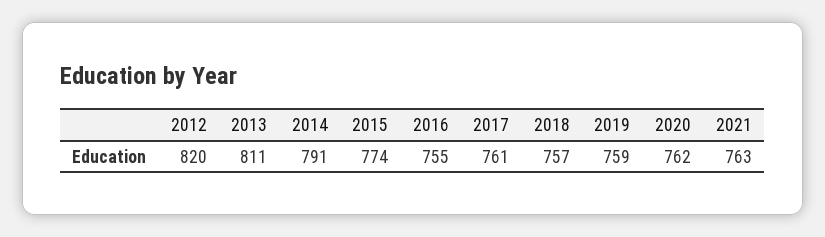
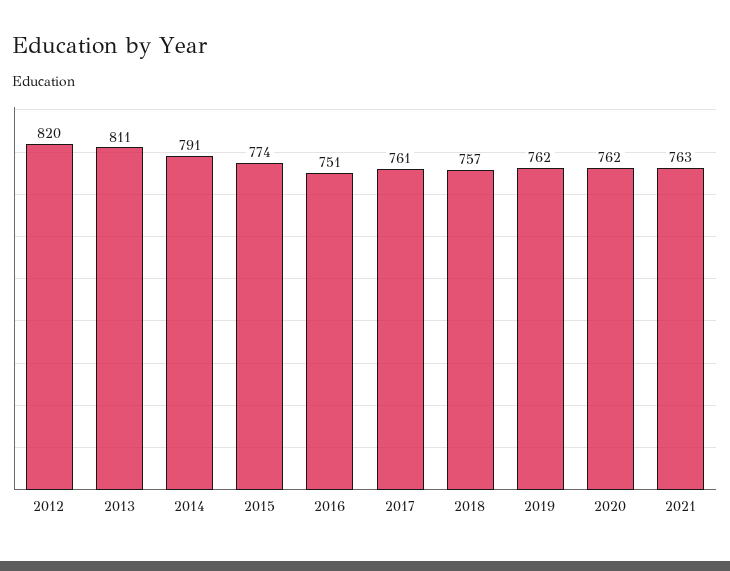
  {
    "2012": 820,
    "2013": 811,
    "2014": 791,
    "2015": 774,
-   "2016": 755,
+   "2016": 751,
    "2017": 761,
    "2018": 757,
-   "2019": 759,
+   "2019": 762,
    "2020": 762,
    "2021": 763
  }

